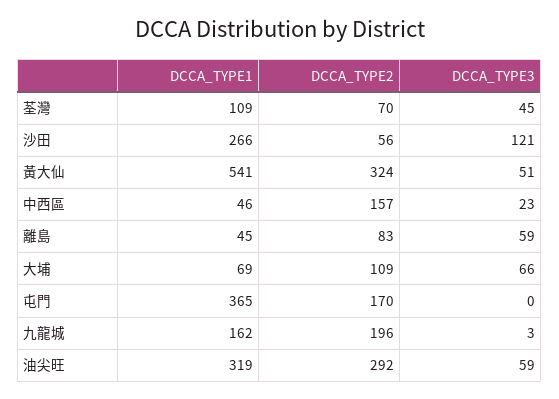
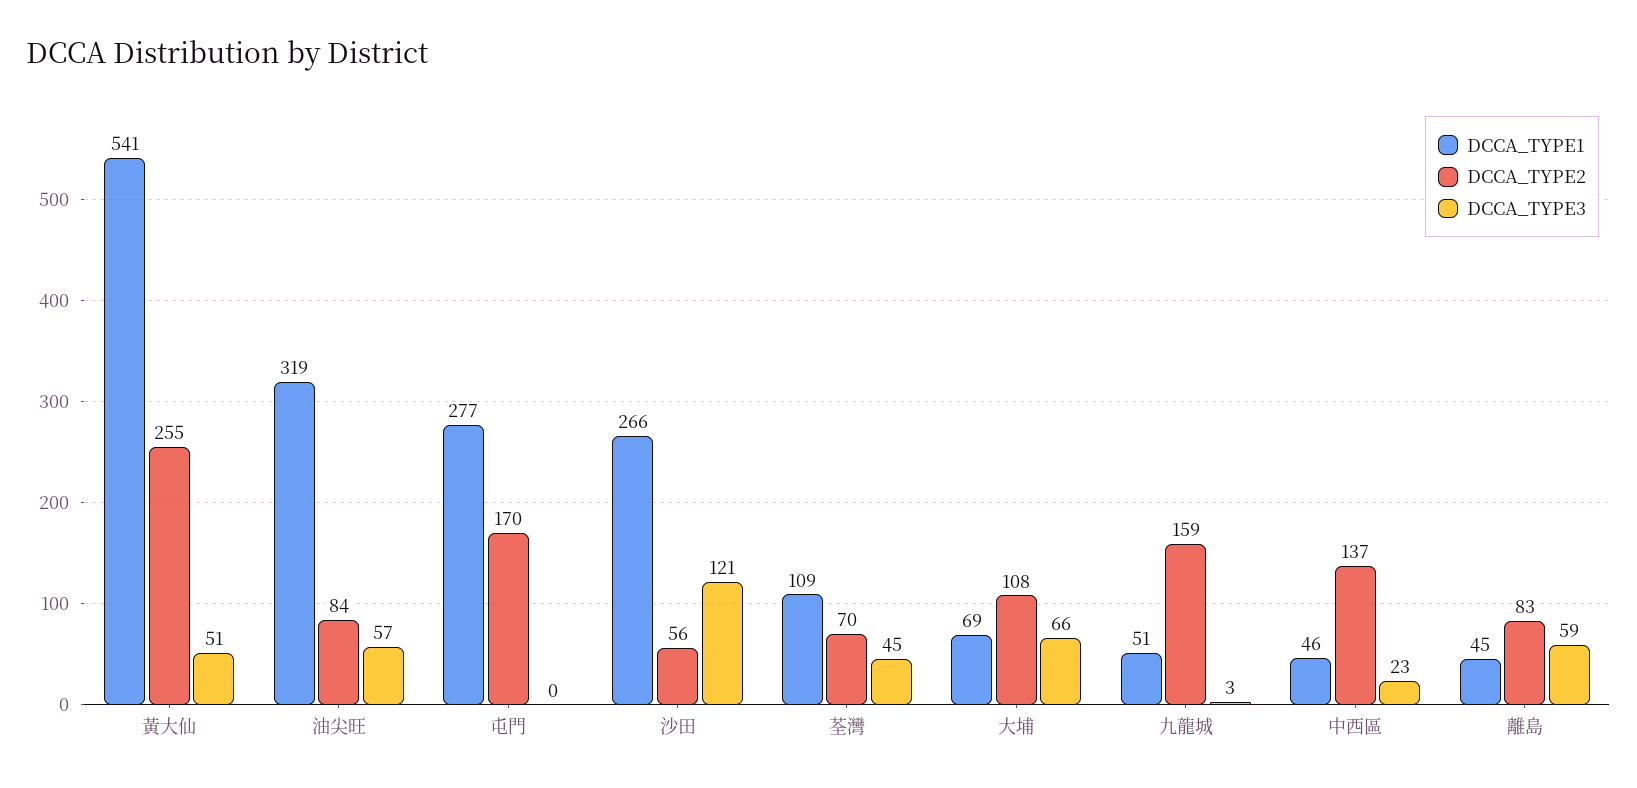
  {
    "DCCA_TYPE1": {
      "荃灣": 109,
      "沙田": 266,
      "黃大仙": 541,
      "中西區": 46,
      "離島": 45,
      "大埔": 69,
-     "屯門": 365,
+     "屯門": 277,
-     "九龍城": 162,
+     "九龍城": 51,
      "油尖旺": 319
    },
    "DCCA_TYPE2": {
      "荃灣": 70,
      "沙田": 56,
-     "黃大仙": 324,
+     "黃大仙": 255,
-     "中西區": 157,
+     "中西區": 137,
      "離島": 83,
-     "大埔": 109,
+     "大埔": 108,
      "屯門": 170,
-     "九龍城": 196,
+     "九龍城": 159,
-     "油尖旺": 292
+     "油尖旺": 84
    },
    "DCCA_TYPE3": {
      "荃灣": 45,
      "沙田": 121,
      "黃大仙": 51,
      "中西區": 23,
      "離島": 59,
      "大埔": 66,
      "屯門": 0,
      "九龍城": 3,
-     "油尖旺": 59
+     "油尖旺": 57
    }
  }

